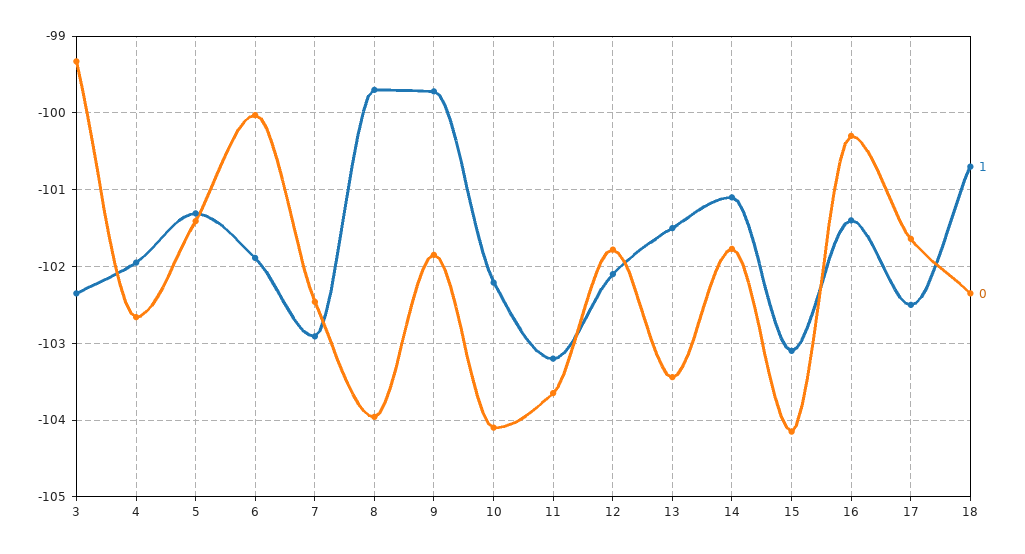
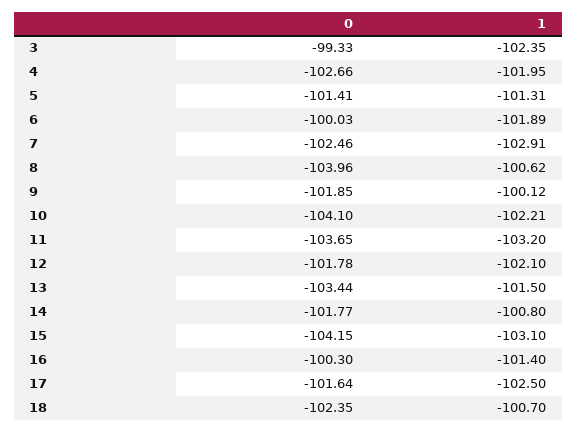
  {
    "1": {
      "3": -102.35,
      "4": -101.95,
      "5": -101.31,
      "6": -101.89,
      "7": -102.91,
-     "8": -99.7,
+     "8": -100.62,
-     "9": -99.7,
+     "9": -100.12,
      "10": -102.21,
      "11": -103.2,
      "12": -102.1,
      "13": -101.5,
-     "14": -101.1,
+     "14": -100.8,
      "15": -103.1,
      "16": -101.4,
      "17": -102.5,
      "18": -100.7
    },
    "0": {
      "3": -99.33,
      "4": -102.66,
      "5": -101.41,
      "6": -100.03,
      "7": -102.46,
      "8": -103.96,
      "9": -101.85,
      "10": -104.1,
      "11": -103.65,
      "12": -101.78,
      "13": -103.44,
      "14": -101.77,
      "15": -104.15,
      "16": -100.3,
      "17": -101.64,
      "18": -102.35
    }
  }

